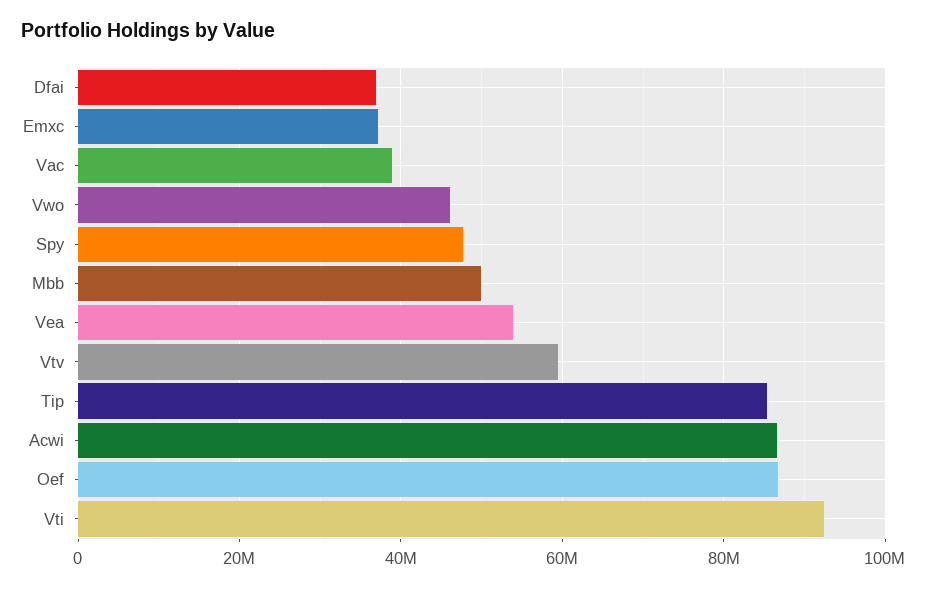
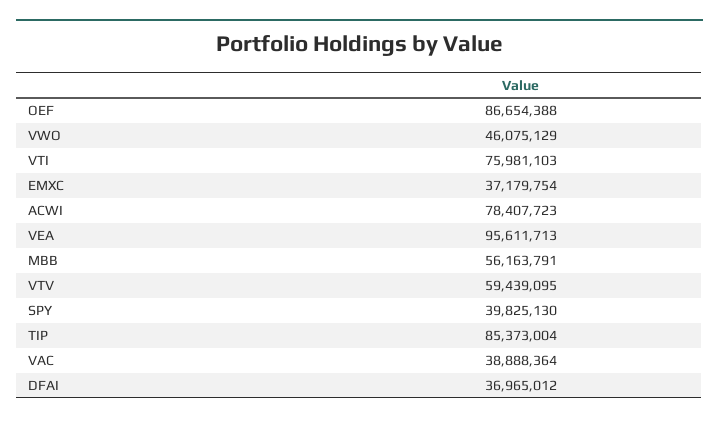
  {
    "Dfai": 36965012,
    "Emxc": 37179754,
    "Vac": 38888364,
    "Vwo": 46075129,
-   "Spy": 48000000,
+   "Spy": 39825130,
-   "Mbb": 50000000,
+   "Mbb": 56163791,
-   "Vea": 54000000,
+   "Vea": 95611713,
    "Vtv": 59439095,
    "Tip": 85373004,
-   "Acwi": 86000000,
+   "Acwi": 78407723,
    "Oef": 86654388,
-   "Vti": 92000000
+   "Vti": 75981103
  }

